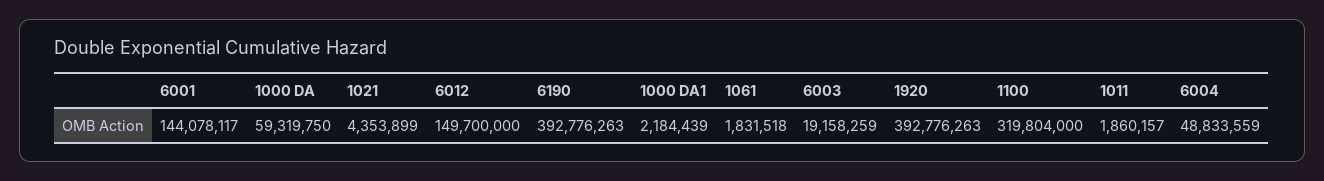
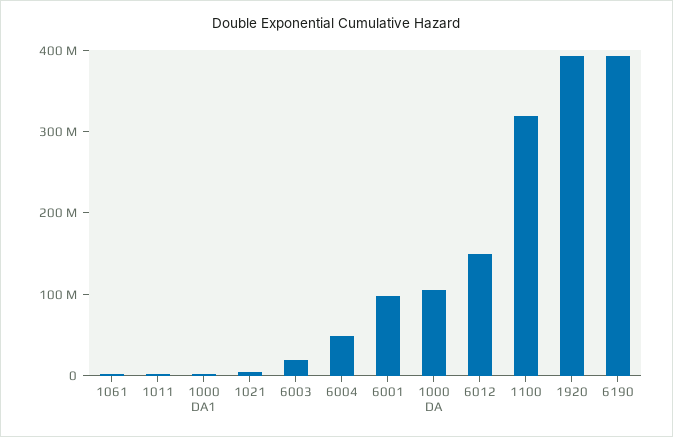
  {
-   "6001": 144078117,
+   "6001": 100000000,
-   "1000 DA": 59319750,
+   "1000 DA": 100000000,
    "1021": 4353899,
    "6012": 149700000,
    "6190": 392776263,
    "1000 DA1": 2184439,
    "1061": 1831518,
    "6003": 19158259,
    "1920": 392776263,
    "1100": 319804000,
    "1011": 1860157,
    "6004": 48833559
  }

